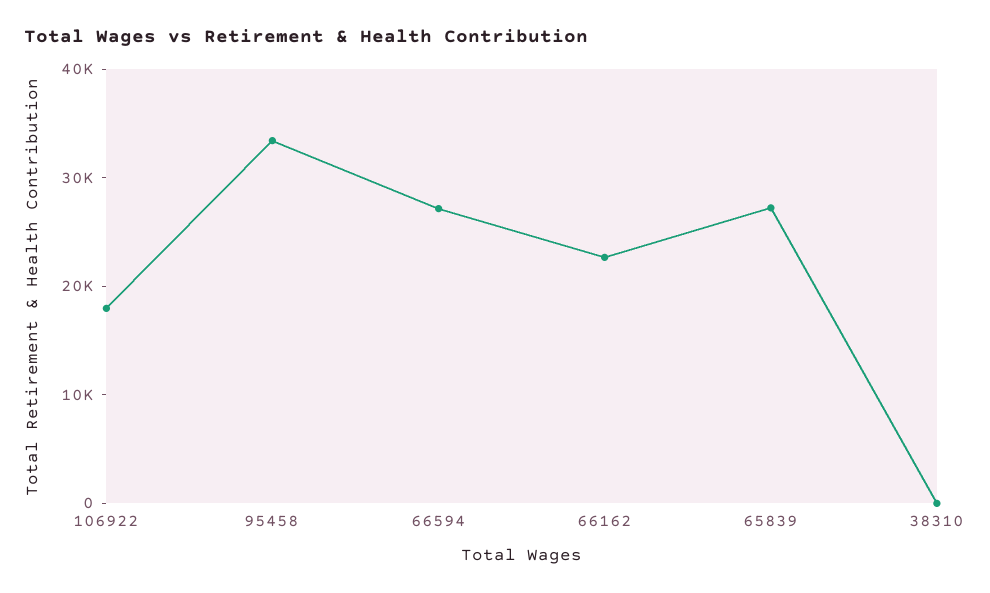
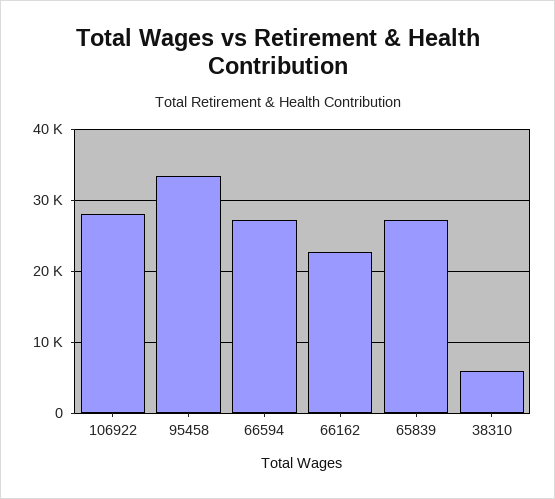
  {
-   "106922": 18000,
+   "106922": 28000,
    "95458": 33000,
    "66594": 27000,
    "66162": 23000,
    "65839": 27000,
-   "38310": 0
+   "38310": 6000
  }

